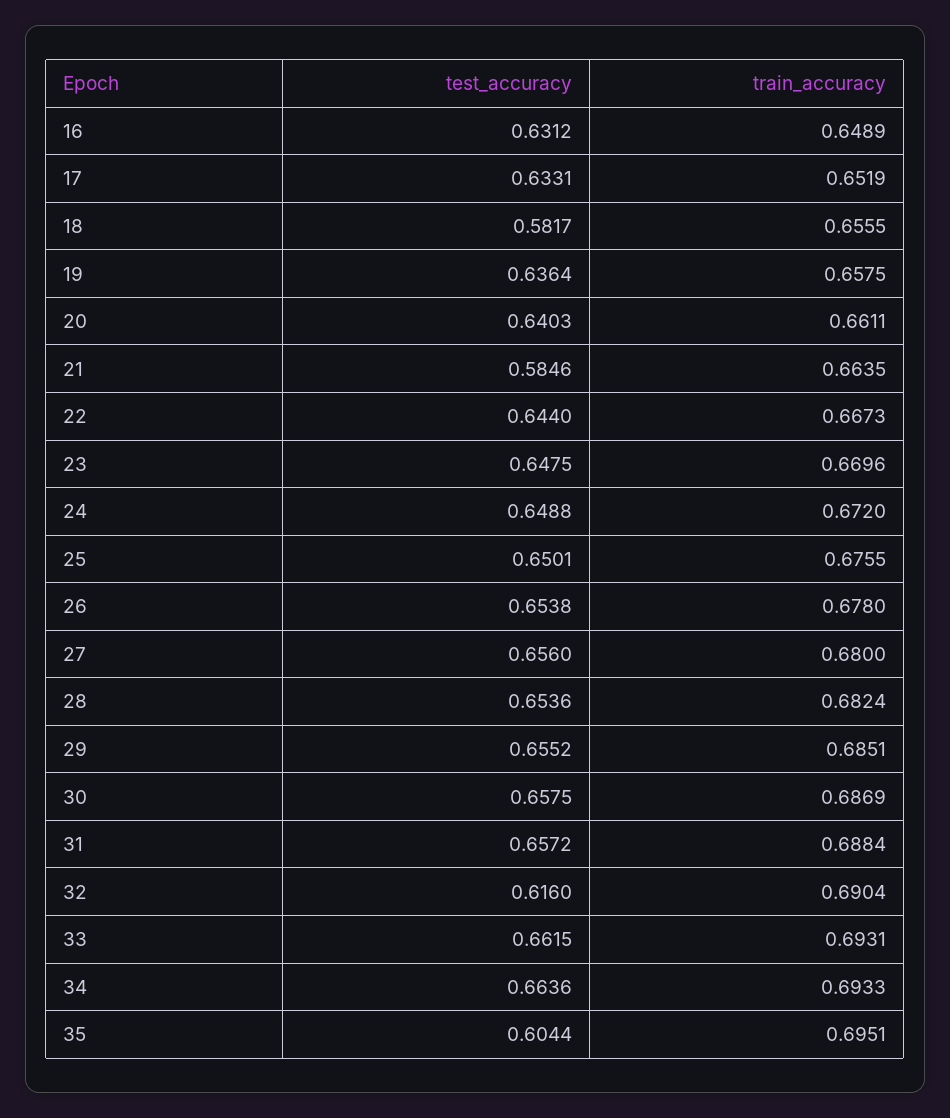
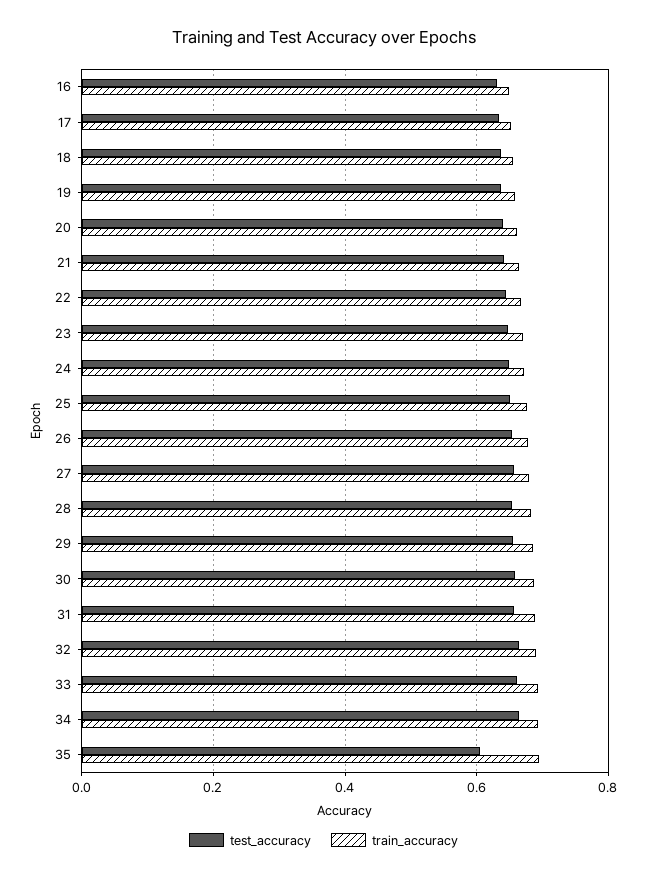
  {
    "test_accuracy": {
      "16": 0.6312,
      "17": 0.6331,
-     "18": 0.5817,
+     "18": 0.64,
      "19": 0.6364,
      "20": 0.6403,
-     "21": 0.5846,
+     "21": 0.64,
      "22": 0.644,
      "23": 0.6475,
      "24": 0.6488,
      "25": 0.6501,
      "26": 0.6538,
      "27": 0.656,
      "28": 0.6536,
      "29": 0.6552,
      "30": 0.6575,
      "31": 0.6572,
-     "32": 0.616,
+     "32": 0.66,
      "33": 0.6615,
      "34": 0.6636,
      "35": 0.6044
    },
    "train_accuracy": {
      "16": 0.6489,
      "17": 0.6519,
      "18": 0.6555,
      "19": 0.6575,
      "20": 0.6611,
      "21": 0.6635,
      "22": 0.6673,
      "23": 0.6696,
      "24": 0.672,
      "25": 0.6755,
      "26": 0.678,
      "27": 0.68,
      "28": 0.6824,
      "29": 0.6851,
      "30": 0.6869,
      "31": 0.6884,
      "32": 0.6904,
      "33": 0.6931,
      "34": 0.6933,
      "35": 0.6951
    }
  }

